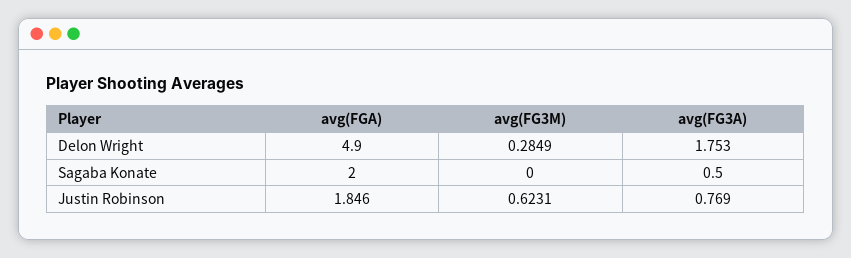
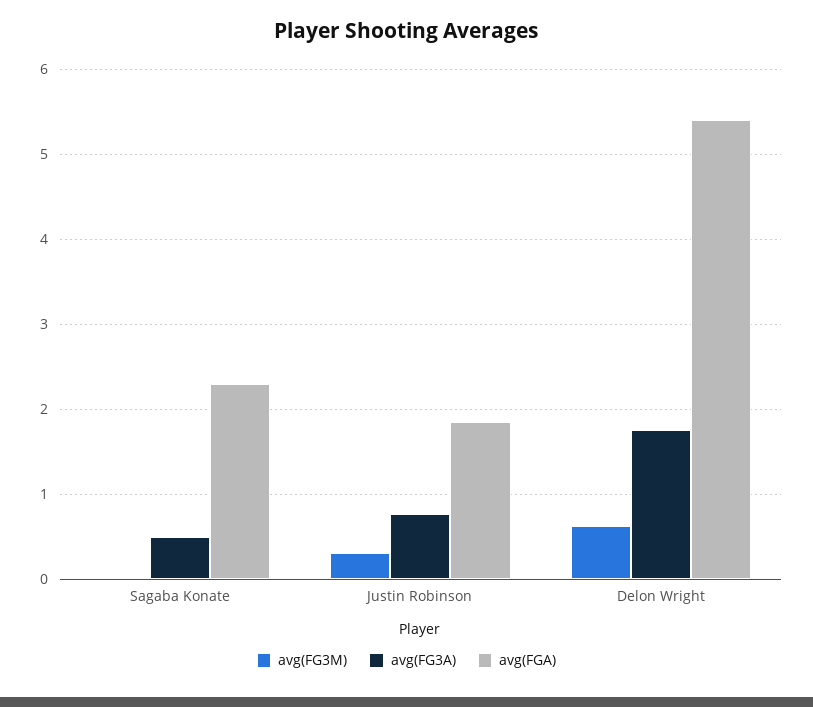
  {
    "avg(FGA)": {
-     "Delon Wright": 4.9,
+     "Delon Wright": 5.4,
-     "Sagaba Konate": 2,
+     "Sagaba Konate": 2.3,
      "Justin Robinson": 1.846
    },
    "avg(FG3M)": {
-     "Delon Wright": 0.2849,
+     "Delon Wright": 0.6,
      "Sagaba Konate": 0,
-     "Justin Robinson": 0.6231
+     "Justin Robinson": 0.3
    },
    "avg(FG3A)": {
      "Delon Wright": 1.753,
      "Sagaba Konate": 0.5,
      "Justin Robinson": 0.769
    }
  }

